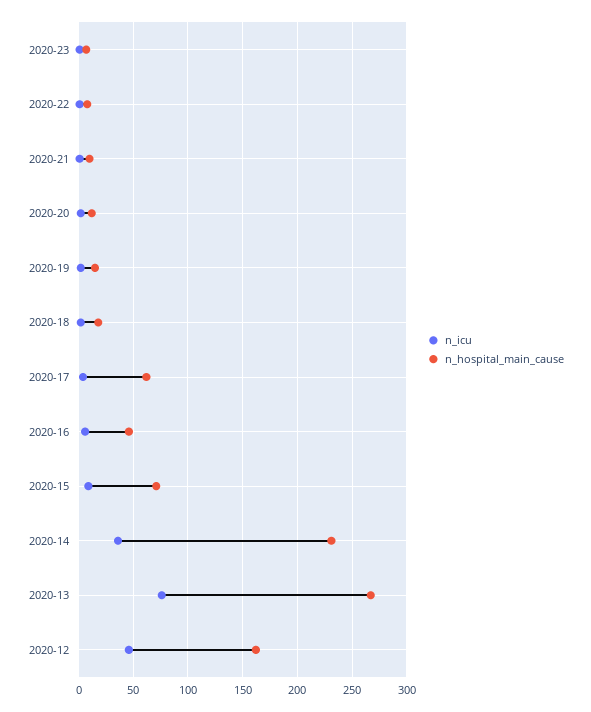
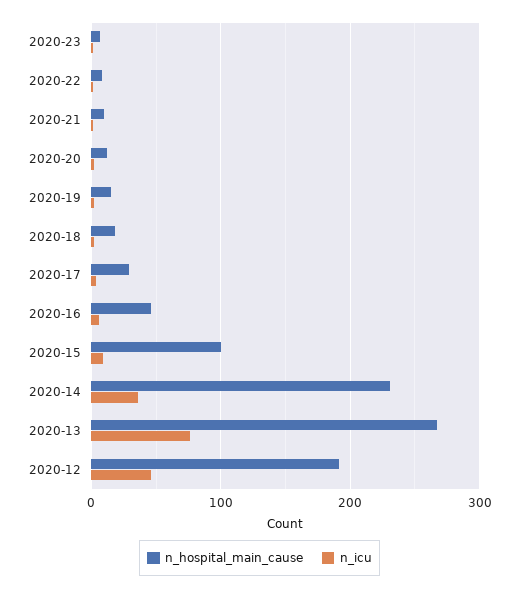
  {
    "n_icu": {
      "2020-23": 0,
      "2020-22": 0,
      "2020-21": 0,
      "2020-20": 0,
      "2020-19": 0,
      "2020-18": 0,
      "2020-17": 0,
      "2020-16": 10,
      "2020-15": 10,
      "2020-14": 40,
      "2020-13": 80,
      "2020-12": 50
    },
    "n_hospital_main_cause": {
      "2020-23": 10,
      "2020-22": 10,
      "2020-21": 10,
      "2020-20": 10,
      "2020-19": 20,
      "2020-18": 20,
-     "2020-17": 60,
+     "2020-17": 30,
      "2020-16": 50,
-     "2020-15": 70,
+     "2020-15": 100,
      "2020-14": 230,
      "2020-13": 270,
-     "2020-12": 160
+     "2020-12": 190
    }
  }

